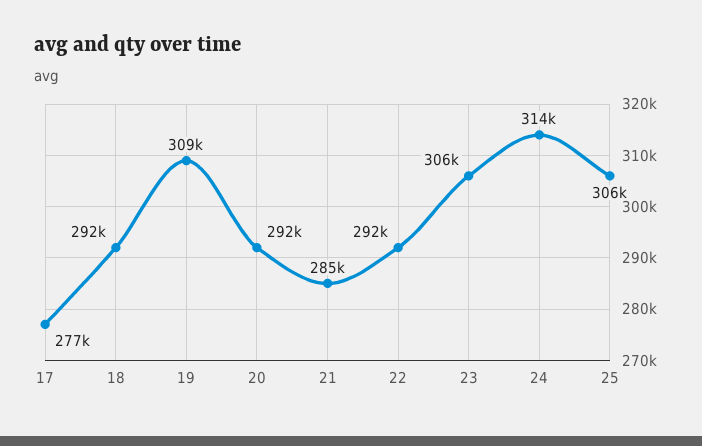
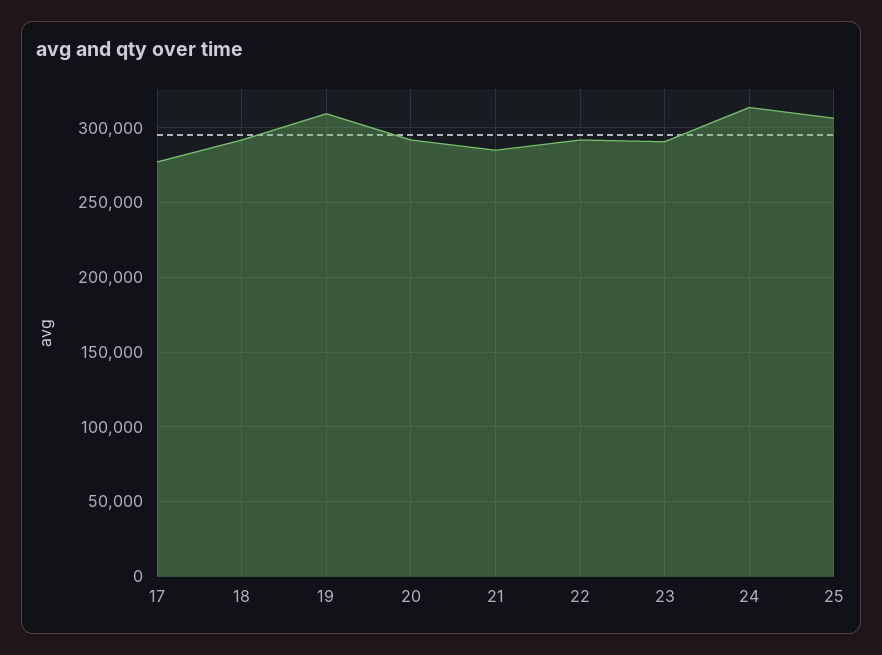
  {
    "17": 277000,
    "18": 292000,
    "19": 309000,
    "20": 292000,
    "21": 285000,
    "22": 292000,
-   "23": 306000,
+   "23": 290000,
    "24": 314000,
    "25": 306000
  }

